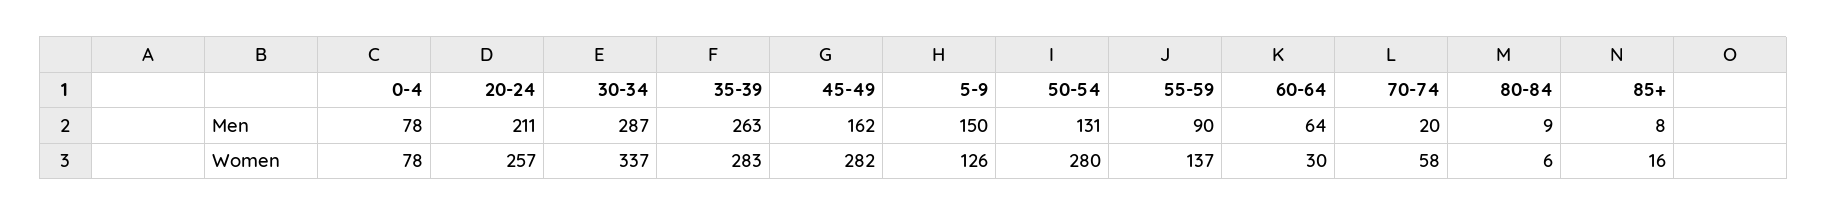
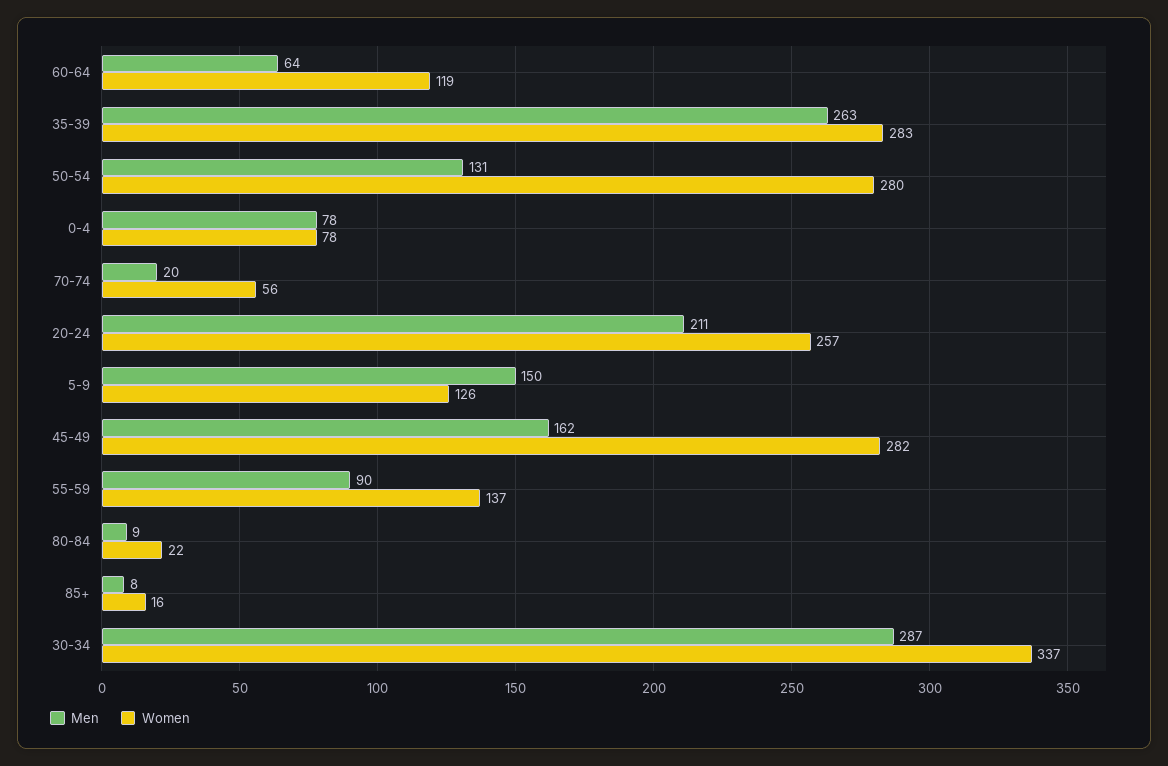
  {
    "Men": {
      "0-4": 78,
      "20-24": 211,
      "30-34": 287,
      "35-39": 263,
      "45-49": 162,
      "5-9": 150,
      "50-54": 131,
      "55-59": 90,
      "60-64": 64,
      "70-74": 20,
      "80-84": 9,
      "85+": 8
    },
    "Women": {
      "0-4": 78,
      "20-24": 257,
      "30-34": 337,
      "35-39": 283,
      "45-49": 282,
      "5-9": 126,
      "50-54": 280,
      "55-59": 137,
-     "60-64": 30,
+     "60-64": 119,
-     "70-74": 58,
+     "70-74": 56,
-     "80-84": 6,
+     "80-84": 22,
      "85+": 16
    }
  }

